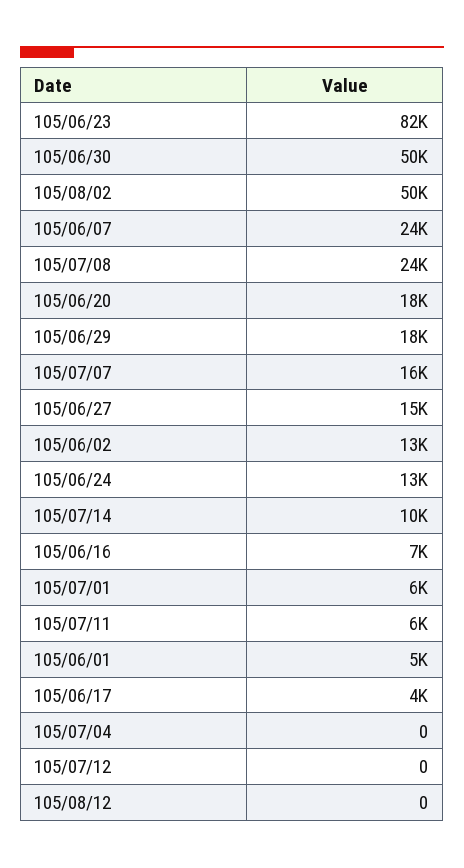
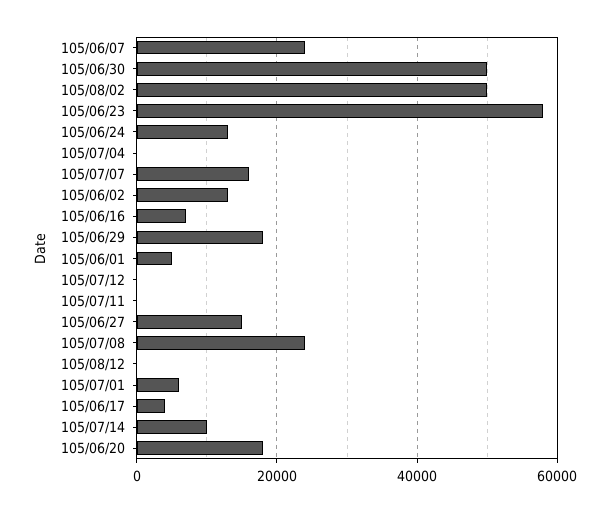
  {
-   "105/06/23": 82000,
+   "105/06/23": 58000,
    "105/06/30": 50000,
    "105/08/02": 50000,
    "105/06/07": 24000,
    "105/07/08": 24000,
    "105/06/20": 18000,
    "105/06/29": 18000,
    "105/07/07": 16000,
    "105/06/27": 15000,
    "105/06/02": 13000,
    "105/06/24": 13000,
    "105/07/14": 10000,
    "105/06/16": 7000,
    "105/07/01": 6000,
-   "105/07/11": 6000,
+   "105/07/11": 0,
    "105/06/01": 5000,
    "105/06/17": 4000,
    "105/07/04": 0,
    "105/07/12": 0,
    "105/08/12": 0
  }

